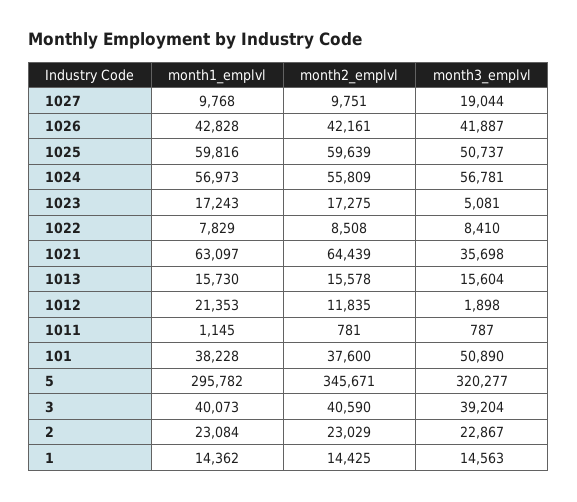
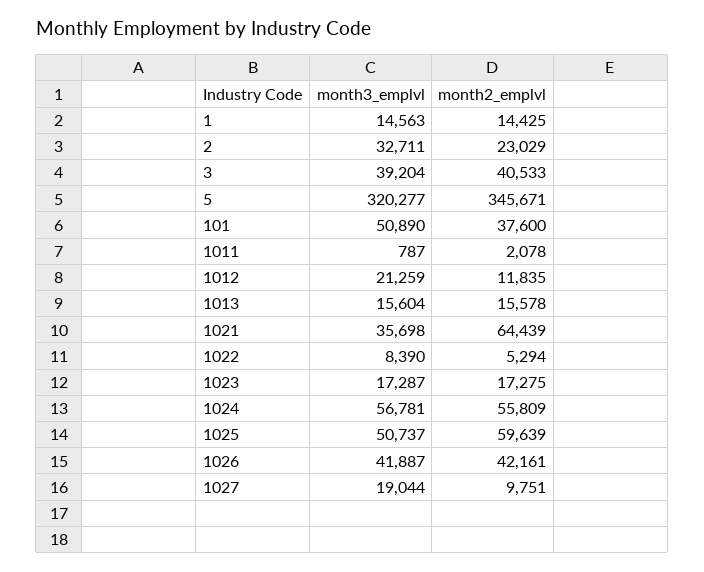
  {
-   "month1_emplvl": {
-     "1027": 9768,
-     "1026": 42828,
-     "1025": 59816,
-     "1024": 56973,
-     "1023": 17243,
-     "1022": 7829,
-     "1021": 63097,
-     "1013": 15730,
-     "1012": 21353,
-     "1011": 1145,
-     "101": 38228,
-     "5": 295782,
-     "3": 40073,
-     "2": 23084,
-     "1": 14362
-   },
    "month2_emplvl": {
      "1027": 9751,
      "1026": 42161,
      "1025": 59639,
      "1024": 55809,
      "1023": 17275,
-     "1022": 8508,
+     "1022": 5294,
      "1021": 64439,
      "1013": 15578,
      "1012": 11835,
-     "1011": 781,
+     "1011": 2078,
      "101": 37600,
      "5": 345671,
-     "3": 40590,
+     "3": 40533,
      "2": 23029,
      "1": 14425
    },
    "month3_emplvl": {
      "1027": 19044,
      "1026": 41887,
      "1025": 50737,
      "1024": 56781,
-     "1023": 5081,
+     "1023": 17287,
-     "1022": 8410,
+     "1022": 8390,
      "1021": 35698,
      "1013": 15604,
-     "1012": 1898,
+     "1012": 21259,
      "1011": 787,
      "101": 50890,
      "5": 320277,
      "3": 39204,
-     "2": 22867,
+     "2": 32711,
      "1": 14563
    }
  }

